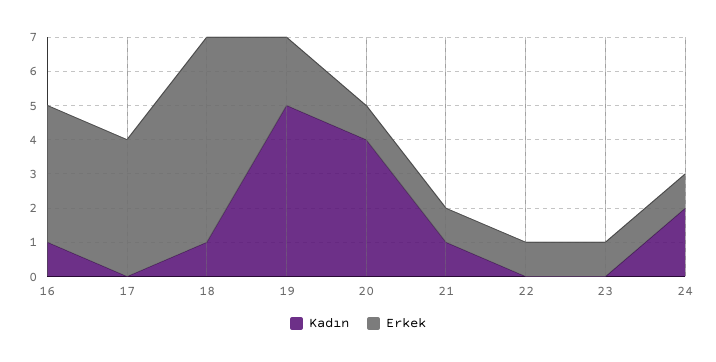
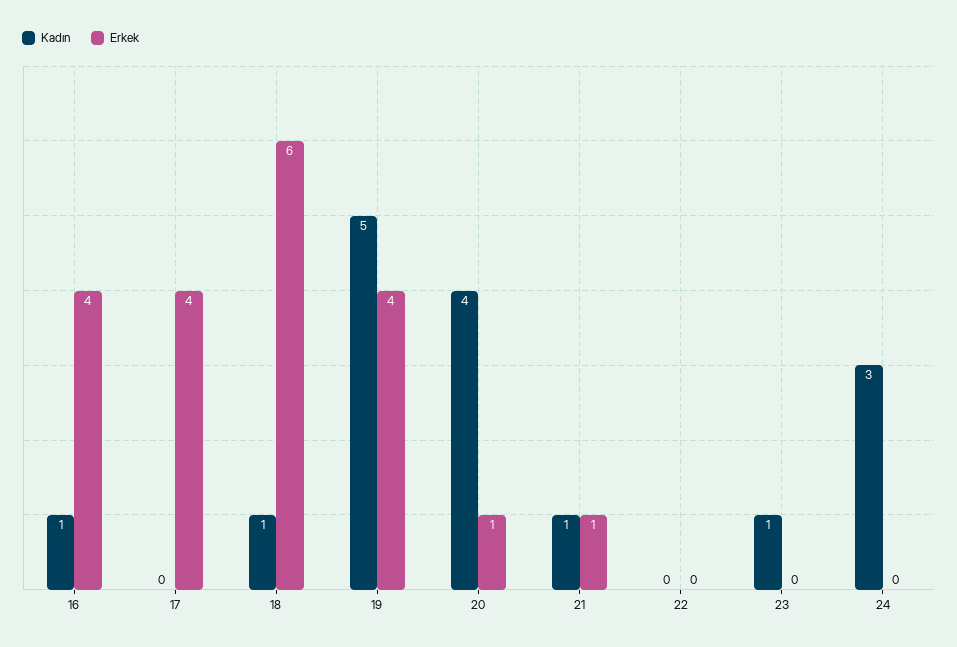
  {
    "Kadın": {
      "16": 1,
      "17": 0,
      "18": 1,
      "19": 5,
      "20": 4,
      "21": 1,
      "22": 0,
-     "23": 0,
+     "23": 1,
-     "24": 2
+     "24": 3
    },
    "Erkek": {
      "16": 4,
      "17": 4,
      "18": 6,
-     "19": 2,
+     "19": 4,
      "20": 1,
      "21": 1,
-     "22": 1,
+     "22": 0,
-     "23": 1,
+     "23": 0,
-     "24": 1
+     "24": 0
    }
  }

